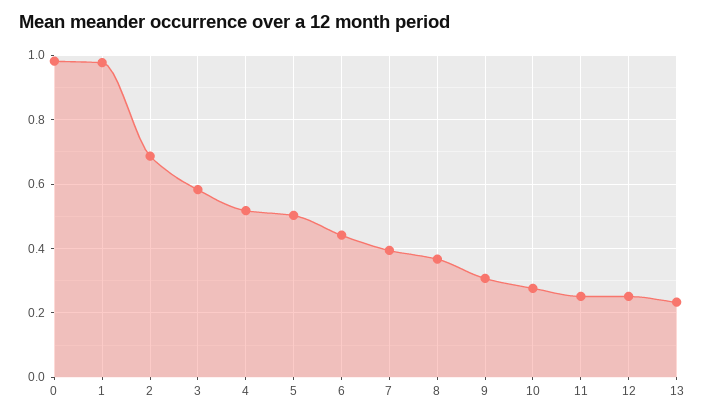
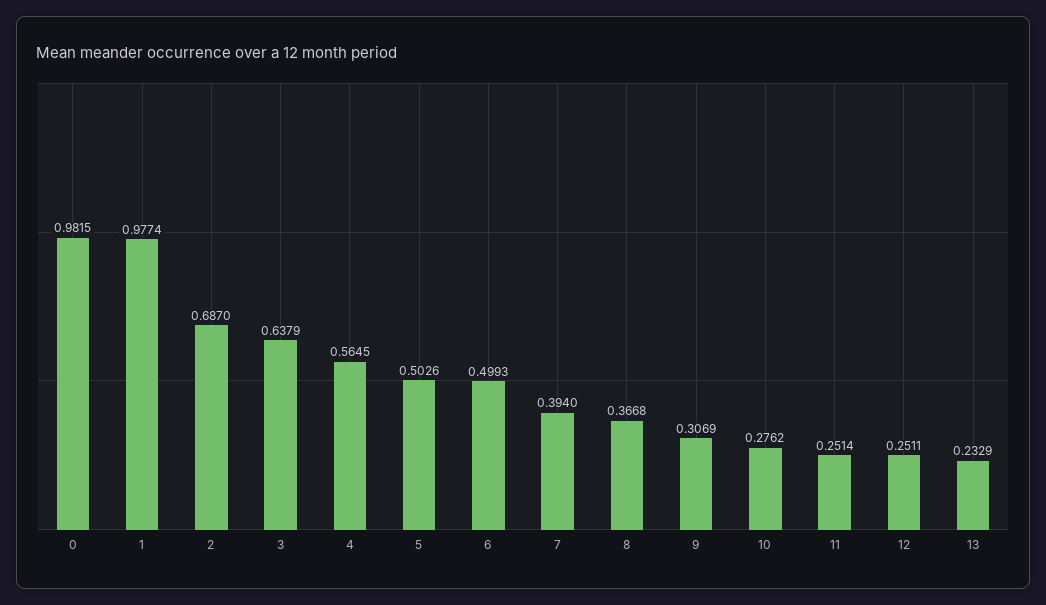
  {
    "0": 0.9815,
    "1": 0.9774,
    "2": 0.687,
-   "3": 0.58,
+   "3": 0.6379,
-   "4": 0.52,
+   "4": 0.5645,
    "5": 0.5026,
-   "6": 0.44,
+   "6": 0.4993,
    "7": 0.394,
    "8": 0.3668,
    "9": 0.3069,
    "10": 0.2762,
    "11": 0.2514,
    "12": 0.2511,
    "13": 0.2329
  }

